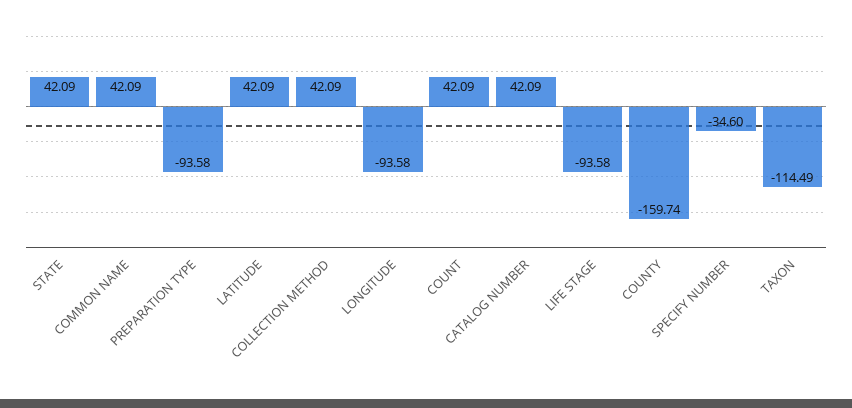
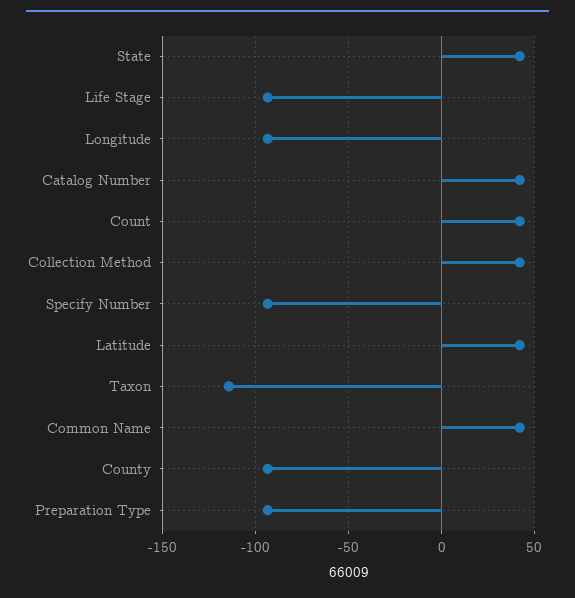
  {
    "STATE": 42.09,
    "COMMON NAME": 42.09,
    "PREPARATION TYPE": -93.58,
    "LATITUDE": 42.09,
    "COLLECTION METHOD": 42.09,
    "LONGITUDE": -93.58,
    "COUNT": 42.09,
    "CATALOG NUMBER": 42.09,
    "LIFE STAGE": -93.58,
-   "COUNTY": -159.74,
+   "COUNTY": -95,
-   "SPECIFY NUMBER": -34.6,
+   "SPECIFY NUMBER": -95,
    "TAXON": -114.49
  }

